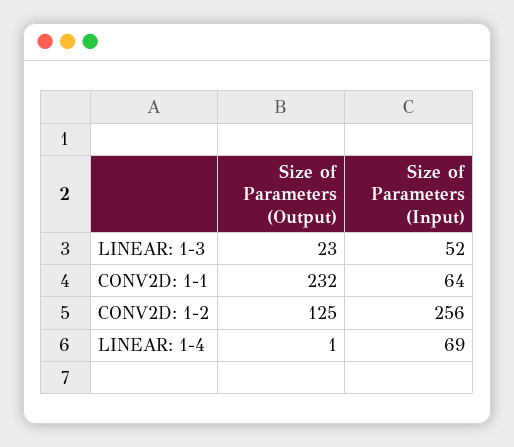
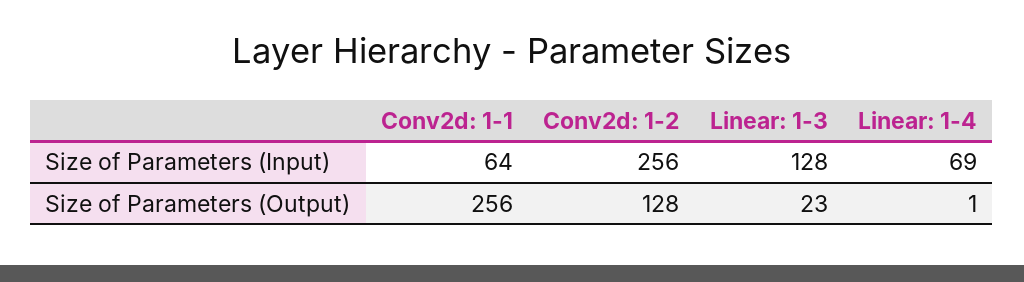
  {
    "Size of Parameters (Output)": {
      "LINEAR: 1-3": 23,
-     "CONV2D: 1-1": 232,
+     "CONV2D: 1-1": 256,
-     "CONV2D: 1-2": 125,
+     "CONV2D: 1-2": 128,
      "LINEAR: 1-4": 1
    },
    "Size of Parameters (Input)": {
-     "LINEAR: 1-3": 52,
+     "LINEAR: 1-3": 128,
      "CONV2D: 1-1": 64,
      "CONV2D: 1-2": 256,
      "LINEAR: 1-4": 69
    }
  }

